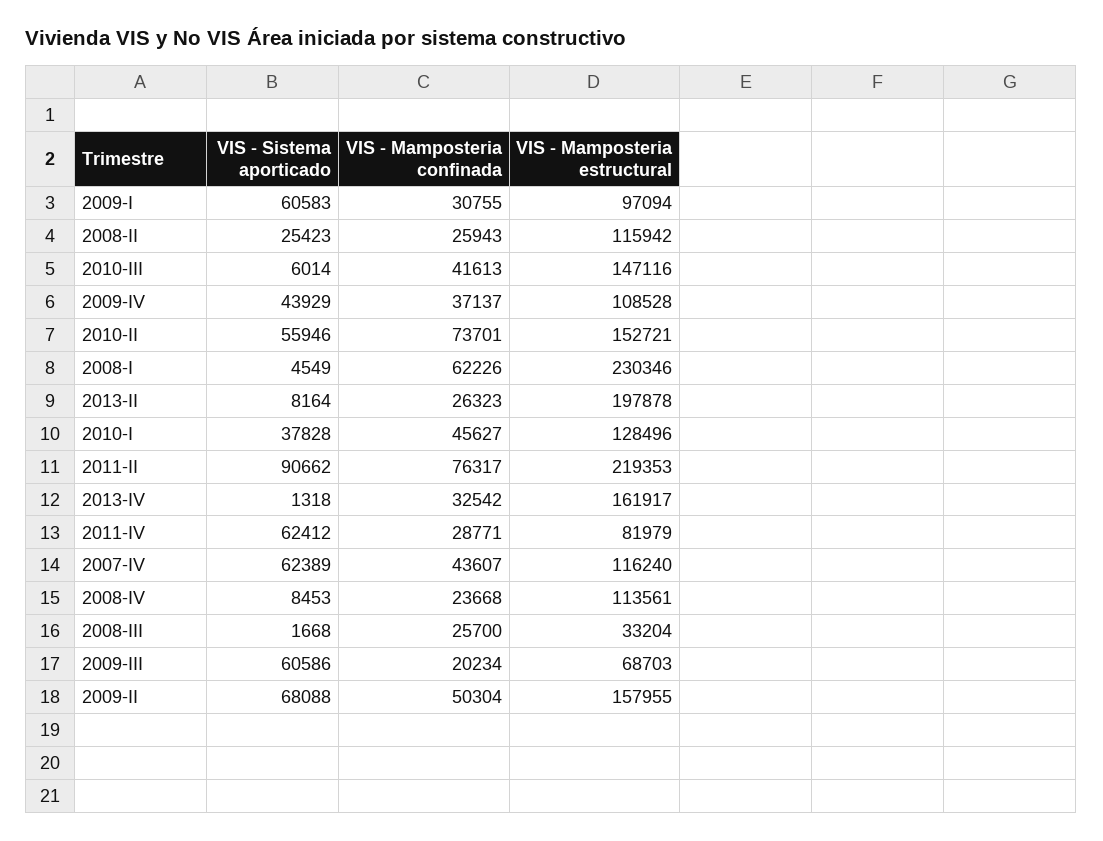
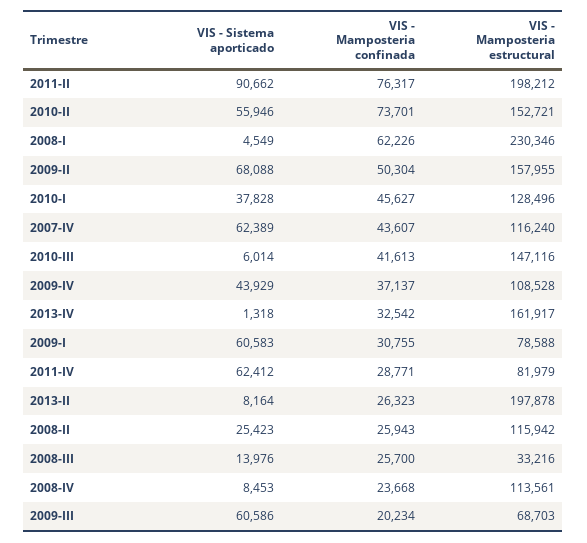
  {
    "VIS - Sistema aporticado": {
      "2009-I": 60583,
      "2008-II": 25423,
      "2010-III": 6014,
      "2009-IV": 43929,
      "2010-II": 55946,
      "2008-I": 4549,
      "2013-II": 8164,
      "2010-I": 37828,
      "2011-II": 90662,
      "2013-IV": 1318,
      "2011-IV": 62412,
      "2007-IV": 62389,
      "2008-IV": 8453,
-     "2008-III": 1668,
+     "2008-III": 13976,
      "2009-III": 60586,
      "2009-II": 68088
    },
    "VIS - Mamposteria confinada": {
      "2009-I": 30755,
      "2008-II": 25943,
      "2010-III": 41613,
      "2009-IV": 37137,
      "2010-II": 73701,
      "2008-I": 62226,
      "2013-II": 26323,
      "2010-I": 45627,
      "2011-II": 76317,
      "2013-IV": 32542,
      "2011-IV": 28771,
      "2007-IV": 43607,
      "2008-IV": 23668,
      "2008-III": 25700,
      "2009-III": 20234,
      "2009-II": 50304
    },
    "VIS - Mamposteria estructural": {
-     "2009-I": 97094,
+     "2009-I": 78588,
      "2008-II": 115942,
      "2010-III": 147116,
      "2009-IV": 108528,
      "2010-II": 152721,
      "2008-I": 230346,
      "2013-II": 197878,
      "2010-I": 128496,
-     "2011-II": 219353,
+     "2011-II": 198212,
      "2013-IV": 161917,
      "2011-IV": 81979,
      "2007-IV": 116240,
      "2008-IV": 113561,
-     "2008-III": 33204,
+     "2008-III": 33216,
      "2009-III": 68703,
      "2009-II": 157955
    }
  }

